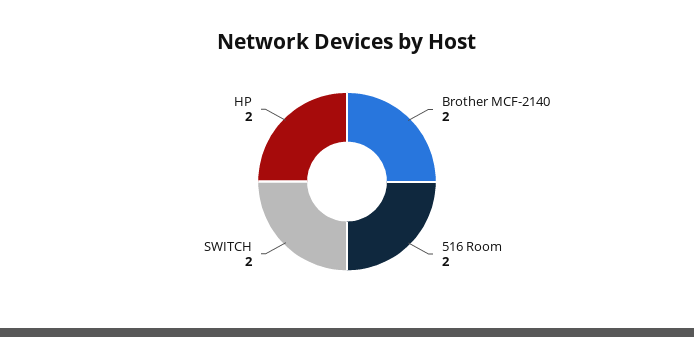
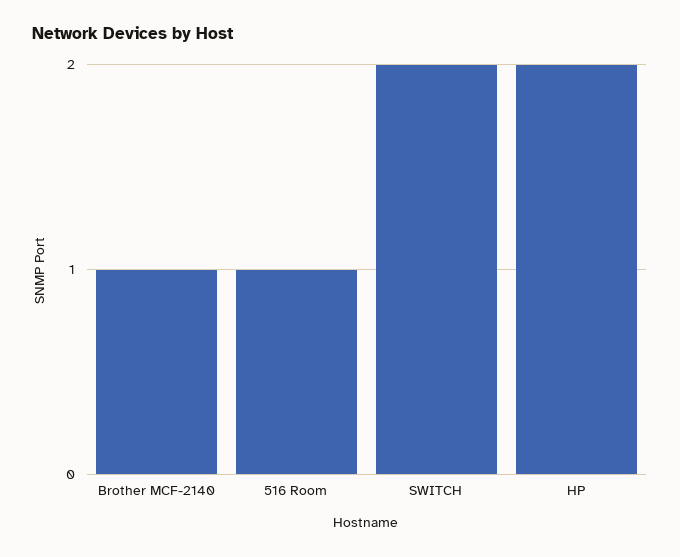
  {
-   "Brother MCF-2140": 2,
+   "Brother MCF-2140": 1,
-   "516 Room": 2,
+   "516 Room": 1,
    "SWITCH": 2,
    "HP": 2
  }

